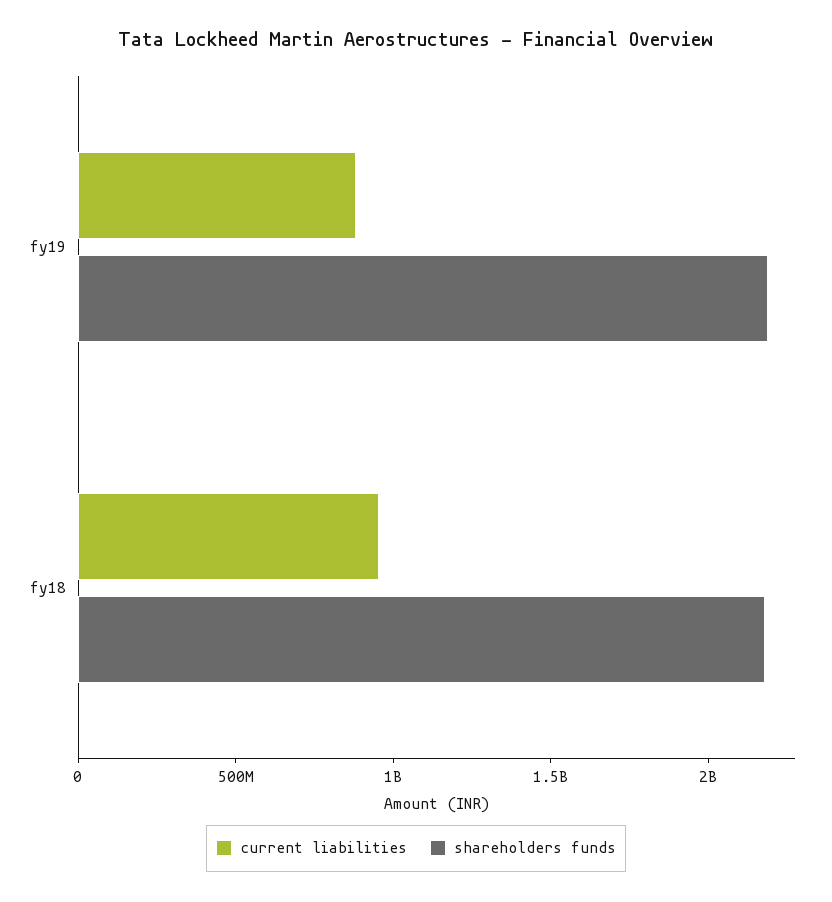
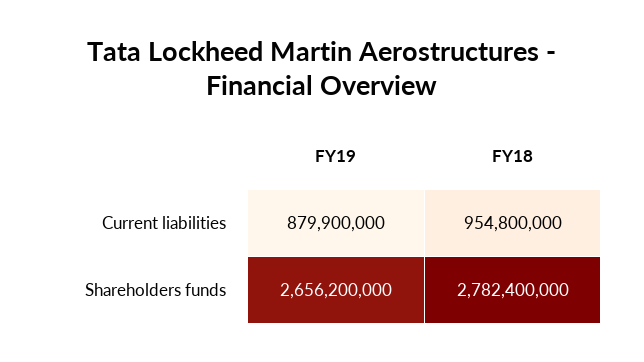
  {
    "current liabilities": {
      "fy19": 879900000,
      "fy18": 954800000
    },
    "shareholders funds": {
-     "fy19": 2200000000,
+     "fy19": 2656200000,
-     "fy18": 2200000000
+     "fy18": 2782400000
    }
  }

